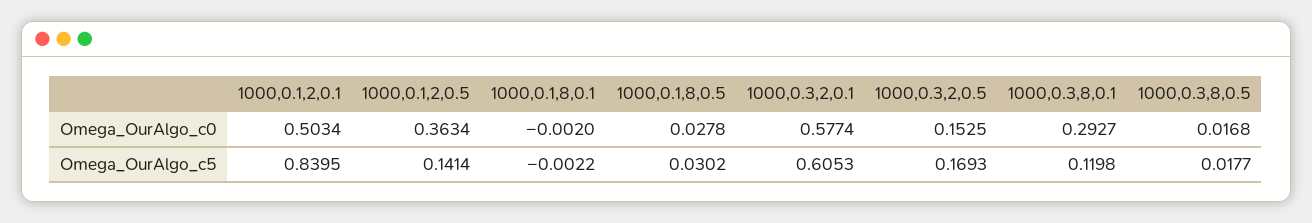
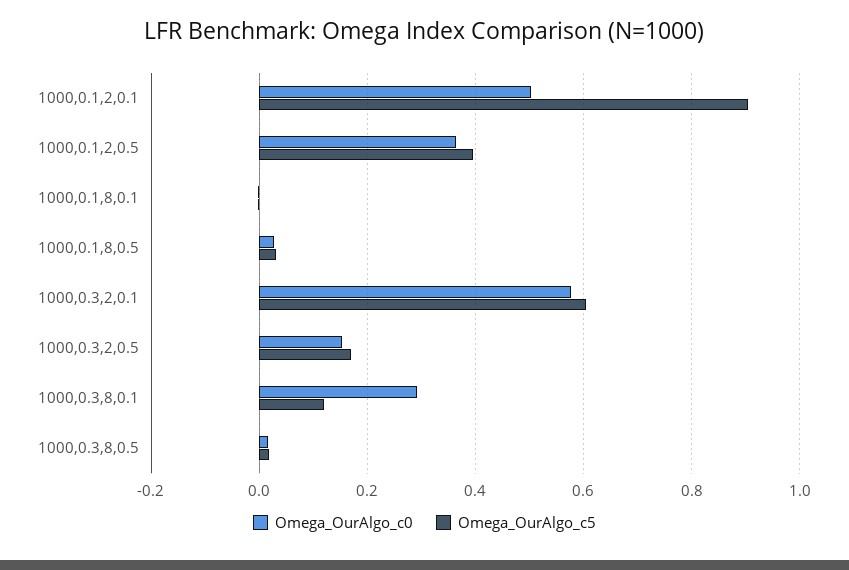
  {
    "Omega_OurAlgo_c0": {
      "1000,0.1,2,0.1": 0.5034,
      "1000,0.1,2,0.5": 0.3634,
      "1000,0.1,8,0.1": -0.002,
      "1000,0.1,8,0.5": 0.0278,
      "1000,0.3,2,0.1": 0.5774,
      "1000,0.3,2,0.5": 0.1525,
      "1000,0.3,8,0.1": 0.2927,
      "1000,0.3,8,0.5": 0.0168
    },
    "Omega_OurAlgo_c5": {
-     "1000,0.1,2,0.1": 0.8395,
+     "1000,0.1,2,0.1": 0.9,
-     "1000,0.1,2,0.5": 0.1414,
+     "1000,0.1,2,0.5": 0.4,
      "1000,0.1,8,0.1": -0.0022,
      "1000,0.1,8,0.5": 0.0302,
      "1000,0.3,2,0.1": 0.6053,
      "1000,0.3,2,0.5": 0.1693,
      "1000,0.3,8,0.1": 0.1198,
      "1000,0.3,8,0.5": 0.0177
    }
  }

